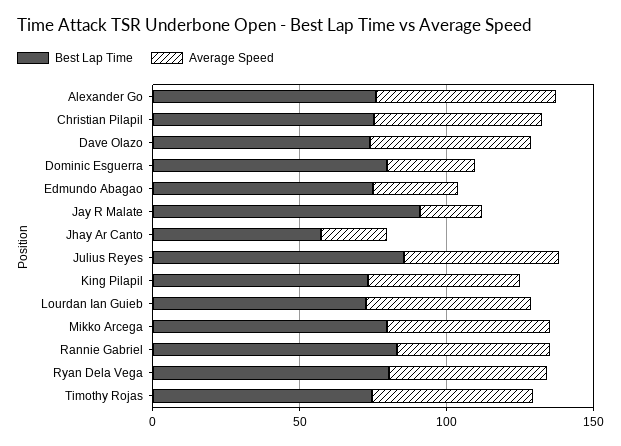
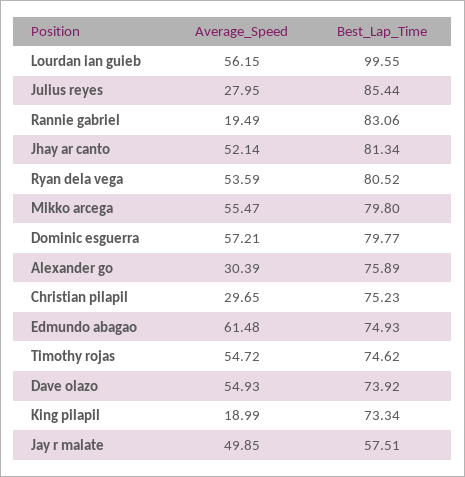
  {
    "Best Lap Time": {
      "Alexander Go": 75.89,
      "Christian Pilapil": 75.23,
      "Dave Olazo": 73.92,
      "Dominic Esguerra": 79.77,
      "Edmundo Abagao": 74.93,
-     "Jay R Malate": 90,
+     "Jay R Malate": 57.51,
-     "Jhay Ar Canto": 60,
+     "Jhay Ar Canto": 81.34,
      "Julius Reyes": 85.44,
      "King Pilapil": 73.34,
-     "Lourdan Ian Guieb": 70,
+     "Lourdan Ian Guieb": 99.55,
      "Mikko Arcega": 79.8,
      "Rannie Gabriel": 83.06,
      "Ryan Dela Vega": 80.52,
      "Timothy Rojas": 74.62
    },
    "Average Speed": {
-     "Alexander Go": 60,
+     "Alexander Go": 30.39,
-     "Christian Pilapil": 60,
+     "Christian Pilapil": 29.65,
      "Dave Olazo": 54.93,
-     "Dominic Esguerra": 30,
+     "Dominic Esguerra": 57.21,
-     "Edmundo Abagao": 30,
+     "Edmundo Abagao": 61.48,
-     "Jay R Malate": 20,
+     "Jay R Malate": 49.85,
-     "Jhay Ar Canto": 20,
+     "Jhay Ar Canto": 52.14,
-     "Julius Reyes": 50,
+     "Julius Reyes": 27.95,
-     "King Pilapil": 50,
+     "King Pilapil": 18.99,
      "Lourdan Ian Guieb": 56.15,
      "Mikko Arcega": 55.47,
-     "Rannie Gabriel": 50,
+     "Rannie Gabriel": 19.49,
      "Ryan Dela Vega": 53.59,
      "Timothy Rojas": 54.72
    }
  }

